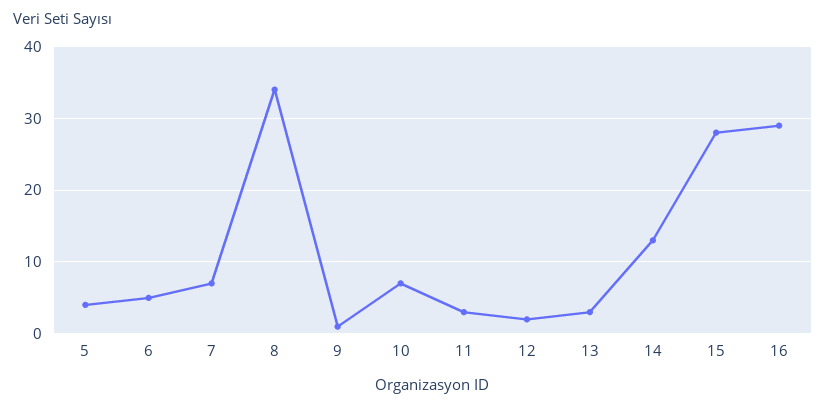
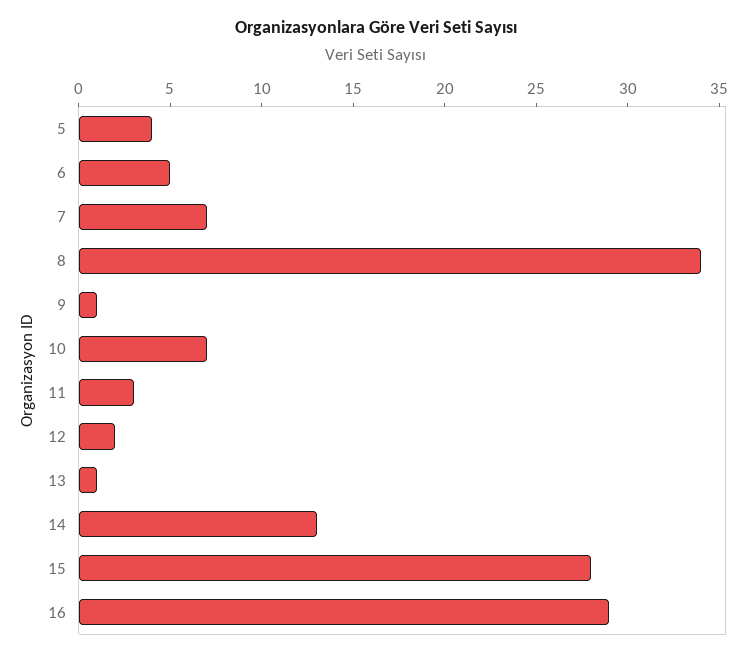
  {
    "5": 4,
    "6": 5,
    "7": 7,
    "8": 34,
    "9": 1,
    "10": 7,
    "11": 3,
    "12": 2,
-   "13": 3,
+   "13": 1,
    "14": 13,
    "15": 28,
    "16": 29
  }

